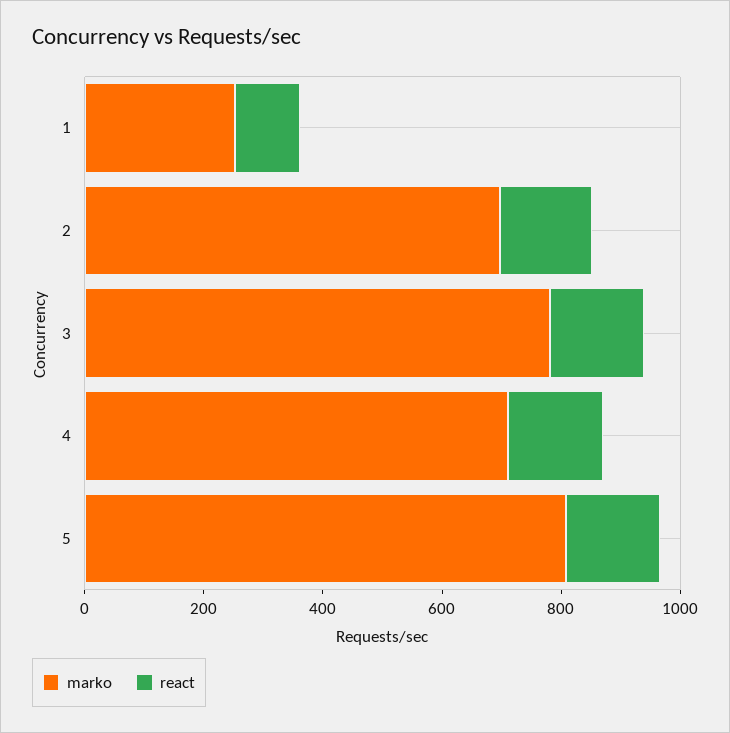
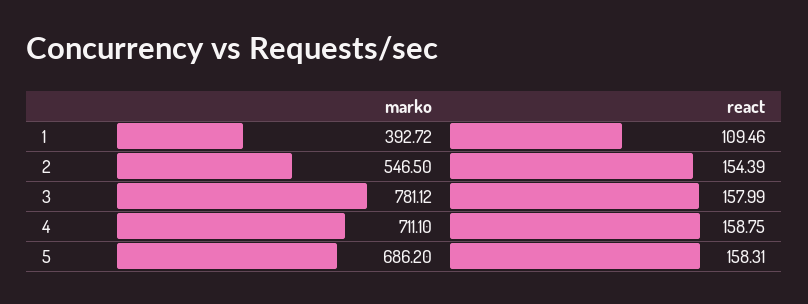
  {
    "marko": {
-     "1": 250,
+     "1": 392.72,
-     "2": 700,
+     "2": 546.5,
      "3": 781.12,
      "4": 711.1,
-     "5": 800
+     "5": 686.2
    },
    "react": {
      "1": 109.46,
      "2": 154.39,
      "3": 157.99,
      "4": 158.75,
      "5": 158.31
    }
  }

